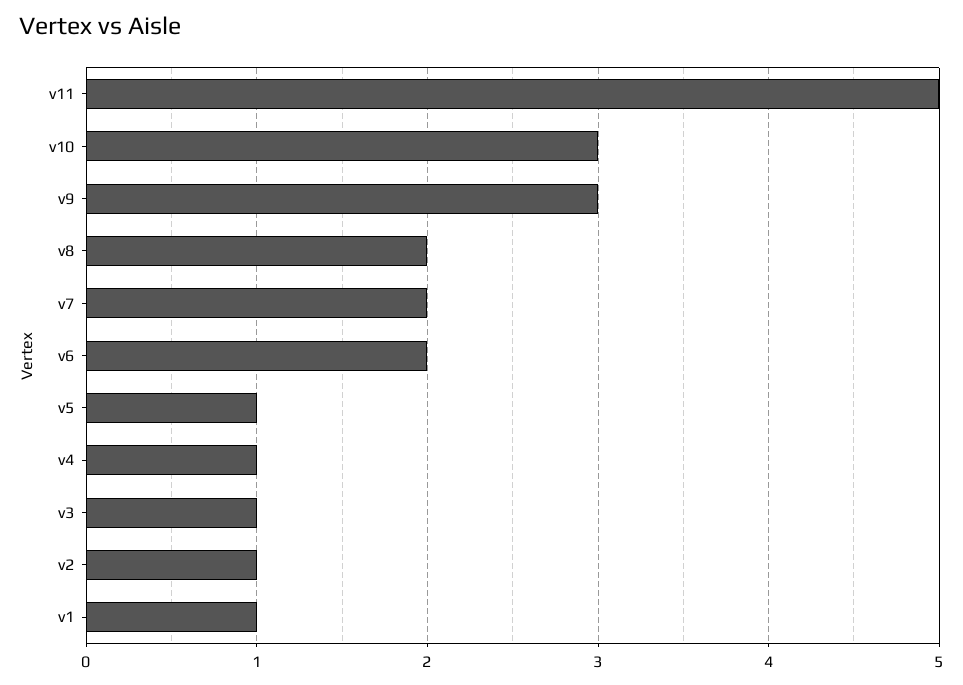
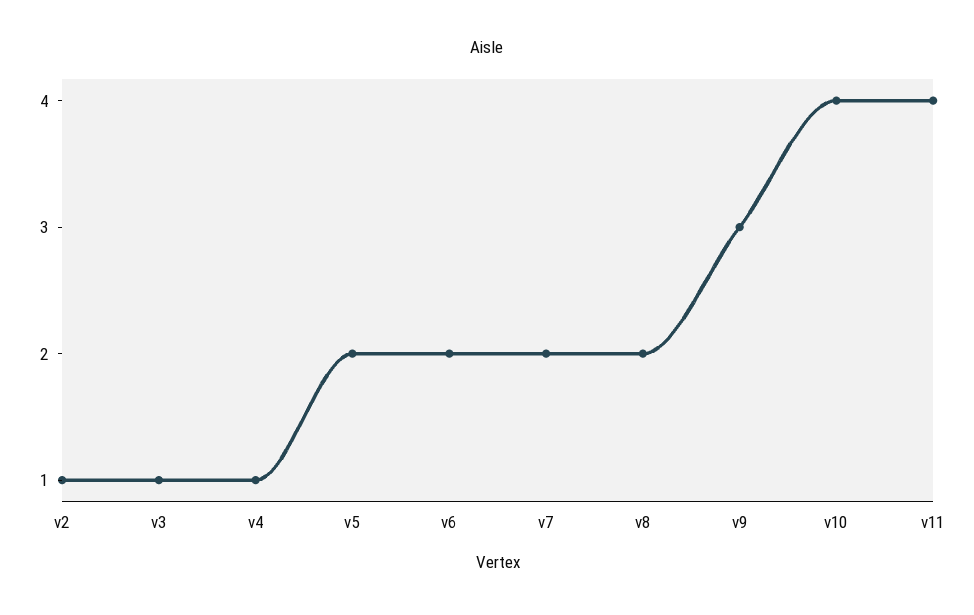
  {
-   "v11": 5,
+   "v11": 4,
-   "v10": 3,
+   "v10": 4,
    "v9": 3,
    "v8": 2,
    "v7": 2,
    "v6": 2,
-   "v5": 1,
+   "v5": 2,
    "v4": 1,
    "v3": 1,
-   "v2": 1,
+   "v2": 1
-   "v1": 1
  }

